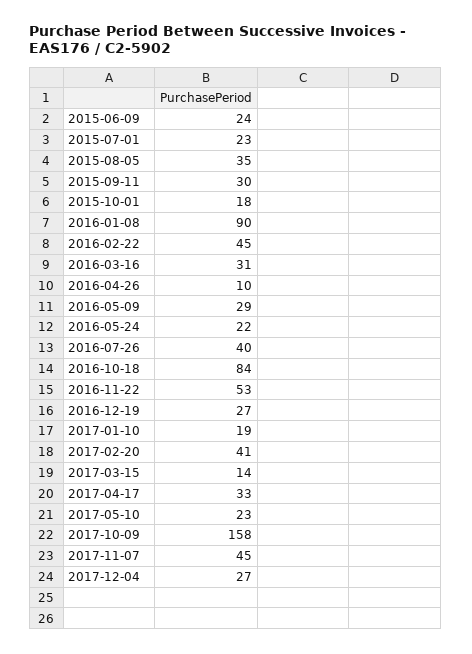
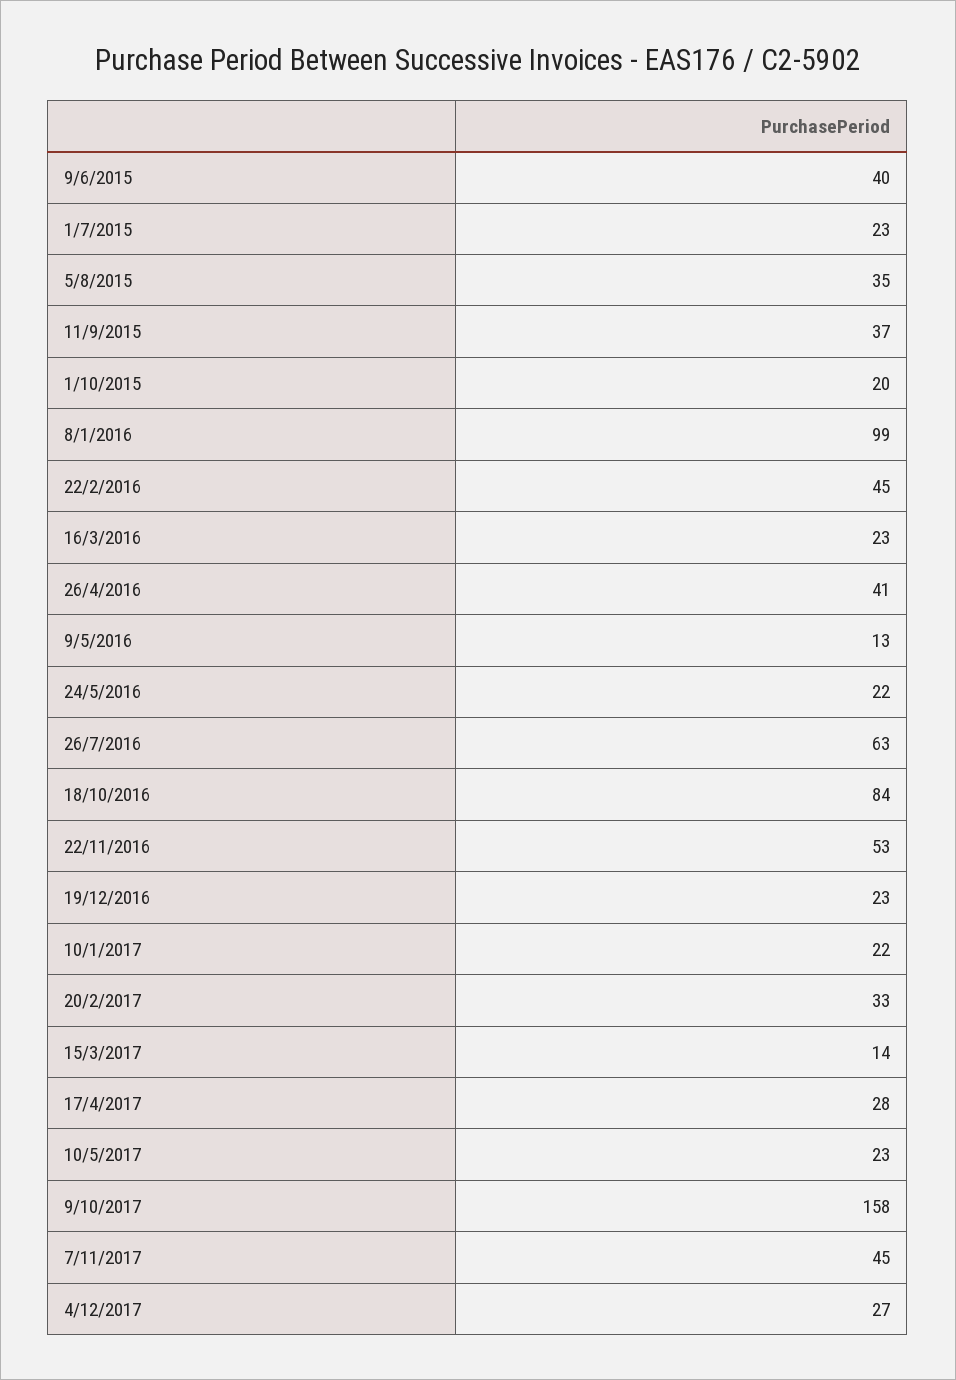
  {
-   "2015-06-09": 24,
+   "2015-06-09": 40,
    "2015-07-01": 23,
    "2015-08-05": 35,
-   "2015-09-11": 30,
+   "2015-09-11": 37,
-   "2015-10-01": 18,
+   "2015-10-01": 20,
-   "2016-01-08": 90,
+   "2016-01-08": 99,
    "2016-02-22": 45,
-   "2016-03-16": 31,
+   "2016-03-16": 23,
-   "2016-04-26": 10,
+   "2016-04-26": 41,
-   "2016-05-09": 29,
+   "2016-05-09": 13,
    "2016-05-24": 22,
-   "2016-07-26": 40,
+   "2016-07-26": 63,
    "2016-10-18": 84,
    "2016-11-22": 53,
-   "2016-12-19": 27,
+   "2016-12-19": 23,
-   "2017-01-10": 19,
+   "2017-01-10": 22,
-   "2017-02-20": 41,
+   "2017-02-20": 33,
    "2017-03-15": 14,
-   "2017-04-17": 33,
+   "2017-04-17": 28,
    "2017-05-10": 23,
    "2017-10-09": 158,
    "2017-11-07": 45,
    "2017-12-04": 27
  }

